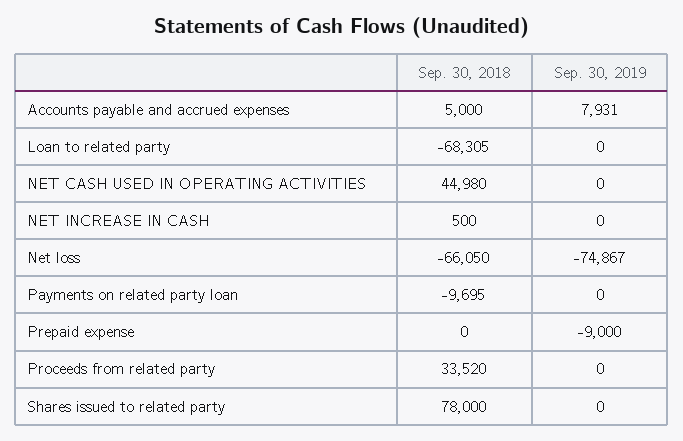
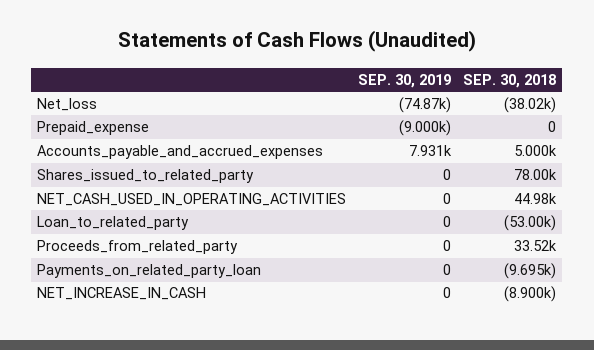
  {
    "Sep. 30, 2018": {
      "Accounts payable and accrued expenses": 5000,
-     "Loan to related party": -68305,
+     "Loan to related party": -53000,
      "NET CASH USED IN OPERATING ACTIVITIES": 44980,
-     "NET INCREASE IN CASH": 500,
+     "NET INCREASE IN CASH": -8900,
-     "Net loss": -66050,
+     "Net loss": -38020,
      "Payments on related party loan": -9695,
      "Prepaid expense": 0,
      "Proceeds from related party": 33520,
      "Shares issued to related party": 78000
    },
    "Sep. 30, 2019": {
      "Accounts payable and accrued expenses": 7931,
      "Loan to related party": 0,
      "NET CASH USED IN OPERATING ACTIVITIES": 0,
      "NET INCREASE IN CASH": 0,
      "Net loss": -74867,
      "Payments on related party loan": 0,
      "Prepaid expense": -9000,
      "Proceeds from related party": 0,
      "Shares issued to related party": 0
    }
  }

